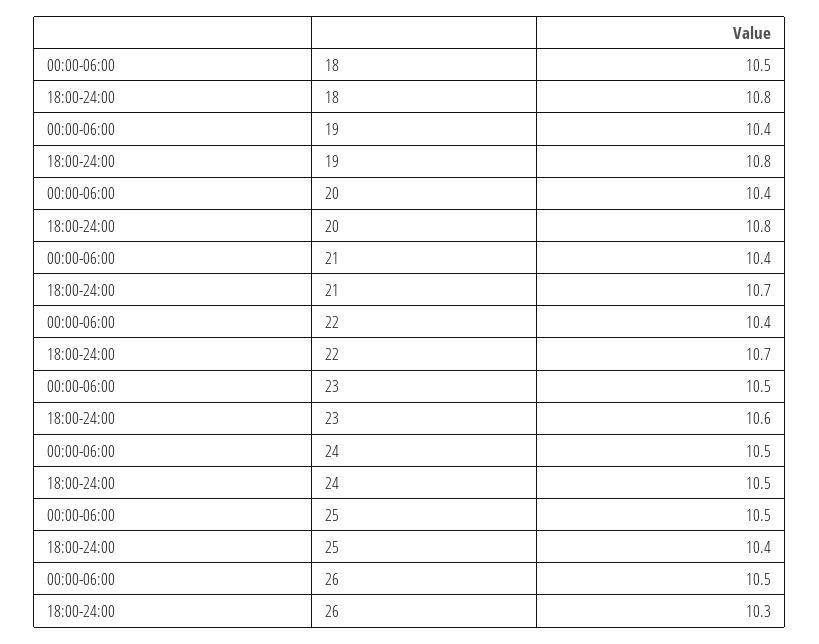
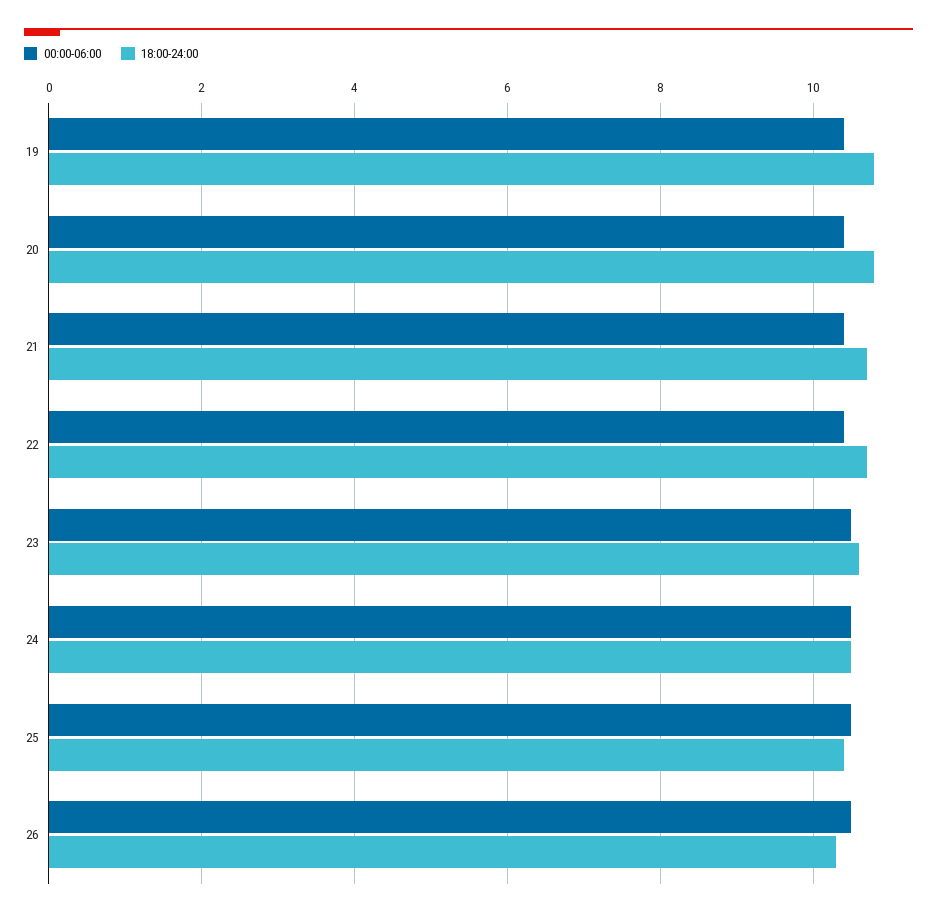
  {
    "00:00-06:00": {
-     "18": 10.5,
      "19": 10.4,
      "20": 10.4,
      "21": 10.4,
      "22": 10.4,
      "23": 10.5,
      "24": 10.5,
      "25": 10.5,
      "26": 10.5
    },
    "18:00-24:00": {
-     "18": 10.8,
      "19": 10.8,
      "20": 10.8,
      "21": 10.7,
      "22": 10.7,
      "23": 10.6,
      "24": 10.5,
      "25": 10.4,
      "26": 10.3
    }
  }

